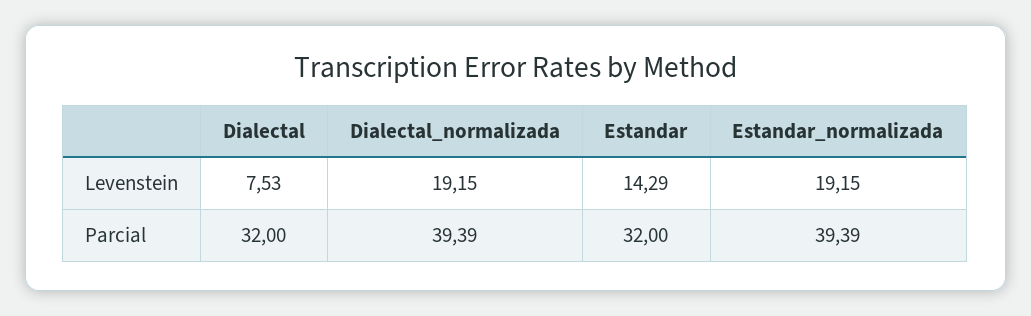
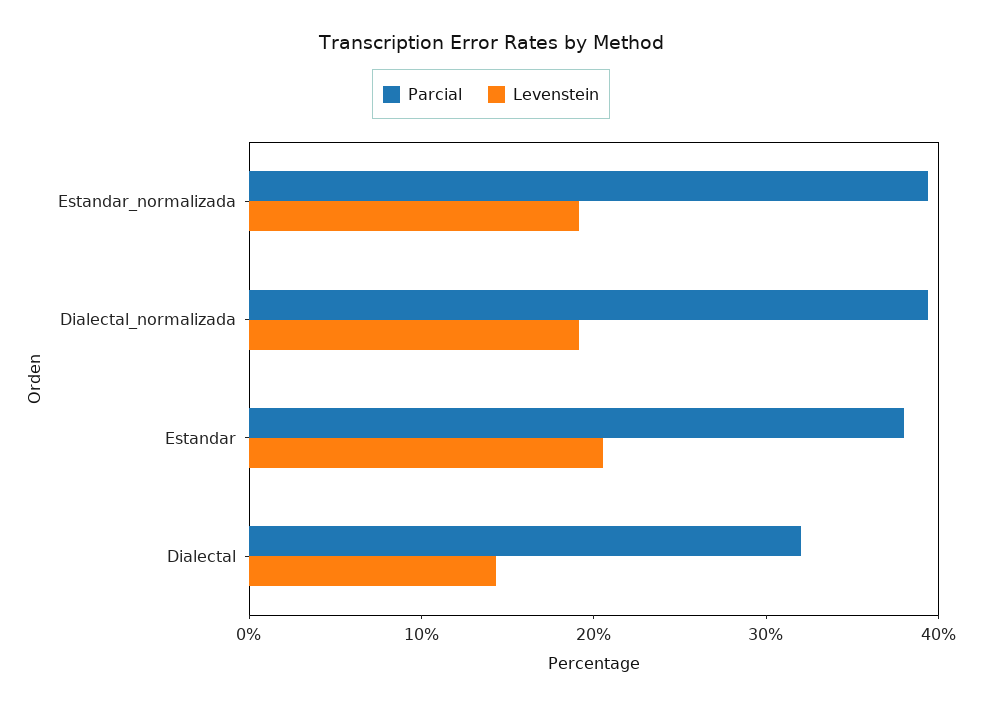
  {
    "Levenstein": {
-     "Dialectal": 7.53,
+     "Dialectal": 14,
      "Dialectal_normalizada": 19.15,
-     "Estandar": 14.29,
+     "Estandar": 20,
      "Estandar_normalizada": 19.15
    },
    "Parcial": {
      "Dialectal": 32,
      "Dialectal_normalizada": 39.39,
-     "Estandar": 32,
+     "Estandar": 38,
      "Estandar_normalizada": 39.39
    }
  }

